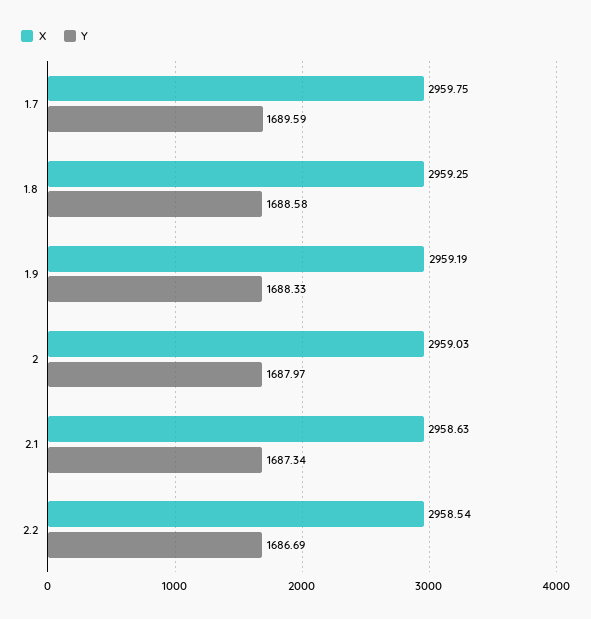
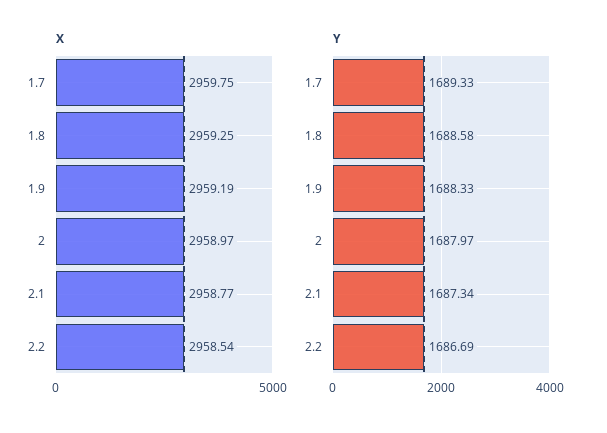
  {
    "X": {
      "1.7": 2959.75,
      "1.8": 2959.25,
      "1.9": 2959.19,
-     "2": 2959.03,
+     "2": 2958.97,
-     "2.1": 2958.63,
+     "2.1": 2958.77,
      "2.2": 2958.54
    },
    "Y": {
-     "1.7": 1689.59,
+     "1.7": 1689.33,
      "1.8": 1688.58,
      "1.9": 1688.33,
      "2": 1687.97,
      "2.1": 1687.34,
      "2.2": 1686.69
    }
  }

